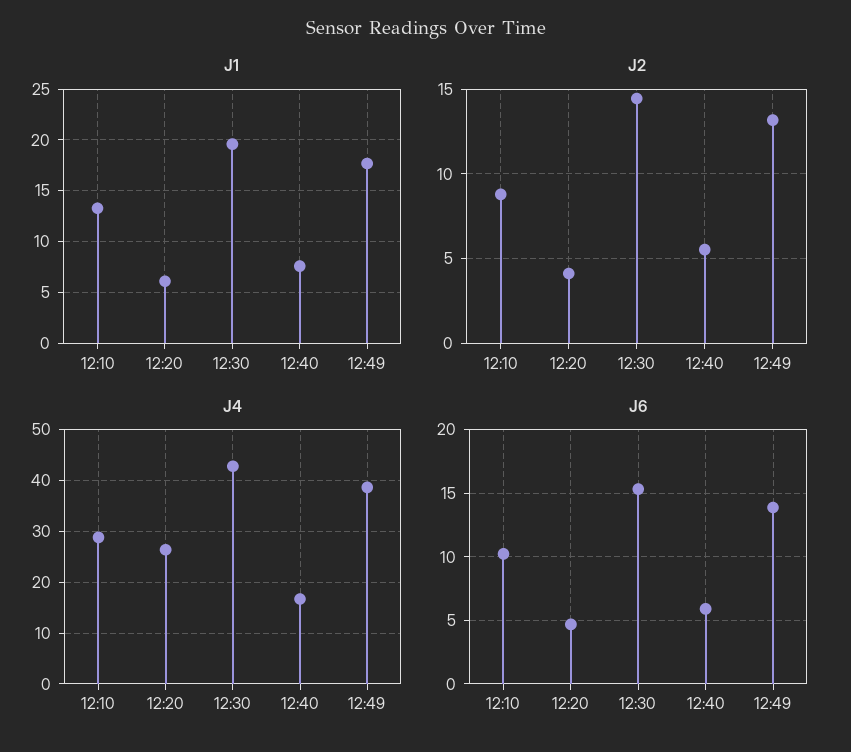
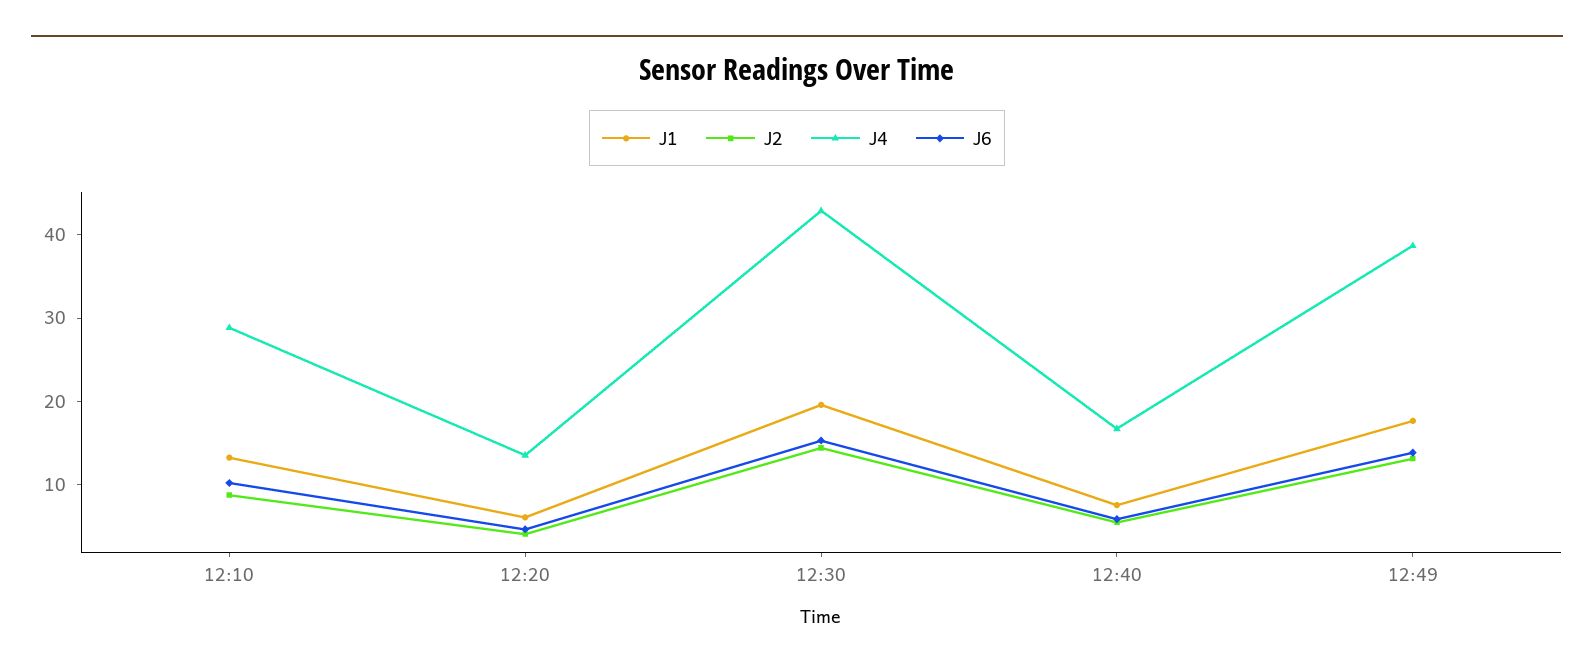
  {
    "J1": {
      "12:10": 13,
      "12:20": 6,
      "12:30": 20,
      "12:40": 8,
      "12:49": 18
    },
    "J2": {
      "12:10": 9,
      "12:20": 4,
      "12:30": 14.5,
      "12:40": 5.5,
      "12:49": 13
    },
    "J4": {
      "12:10": 28,
-     "12:20": 26,
+     "12:20": 14,
      "12:30": 42,
      "12:40": 16,
      "12:49": 38
    },
    "J6": {
      "12:10": 10,
      "12:20": 4.5,
      "12:30": 15.5,
      "12:40": 6,
      "12:49": 14
    }
  }

